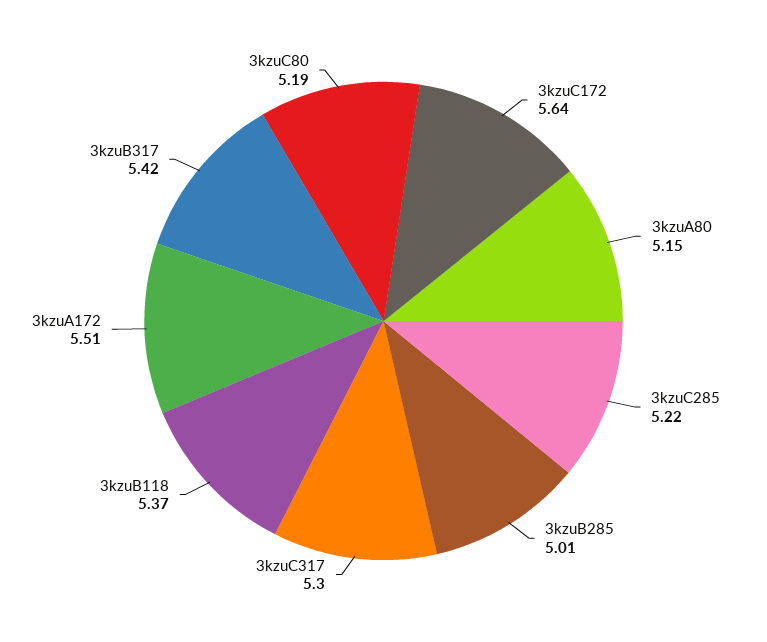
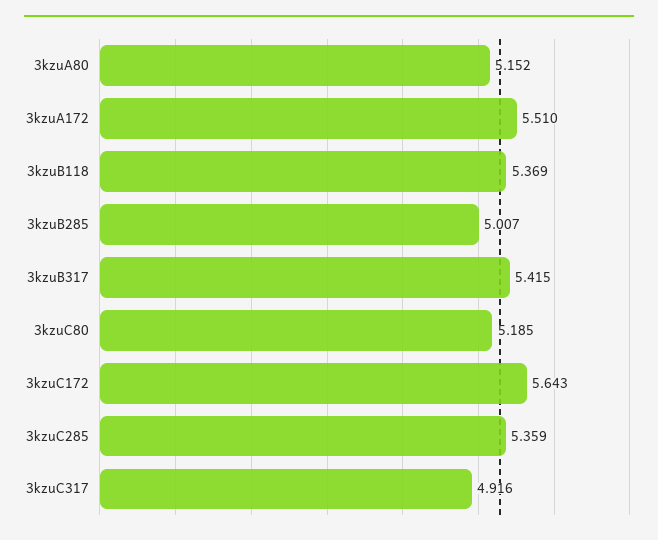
  {
    "3kzuC172": 5.643,
    "3kzuA80": 5.152,
-   "3kzuC285": 5.22,
+   "3kzuC285": 5.359,
    "3kzuB285": 5.007,
-   "3kzuC317": 5.3,
+   "3kzuC317": 4.916,
    "3kzuB118": 5.369,
    "3kzuA172": 5.51,
    "3kzuB317": 5.415,
    "3kzuC80": 5.185
  }

